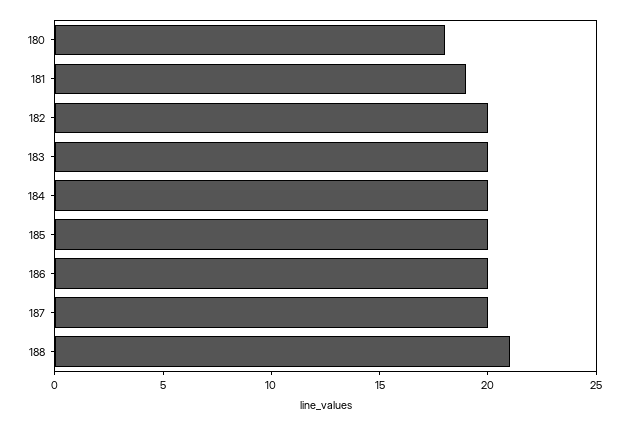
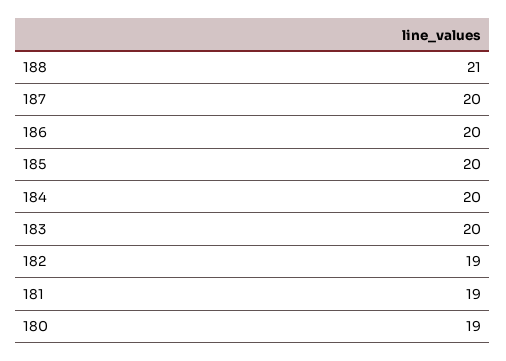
  {
-   "180": 18,
+   "180": 19,
    "181": 19,
-   "182": 20,
+   "182": 19,
    "183": 20,
    "184": 20,
    "185": 20,
    "186": 20,
    "187": 20,
    "188": 21
  }

